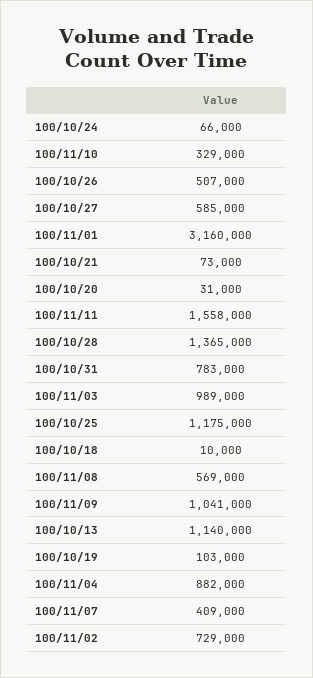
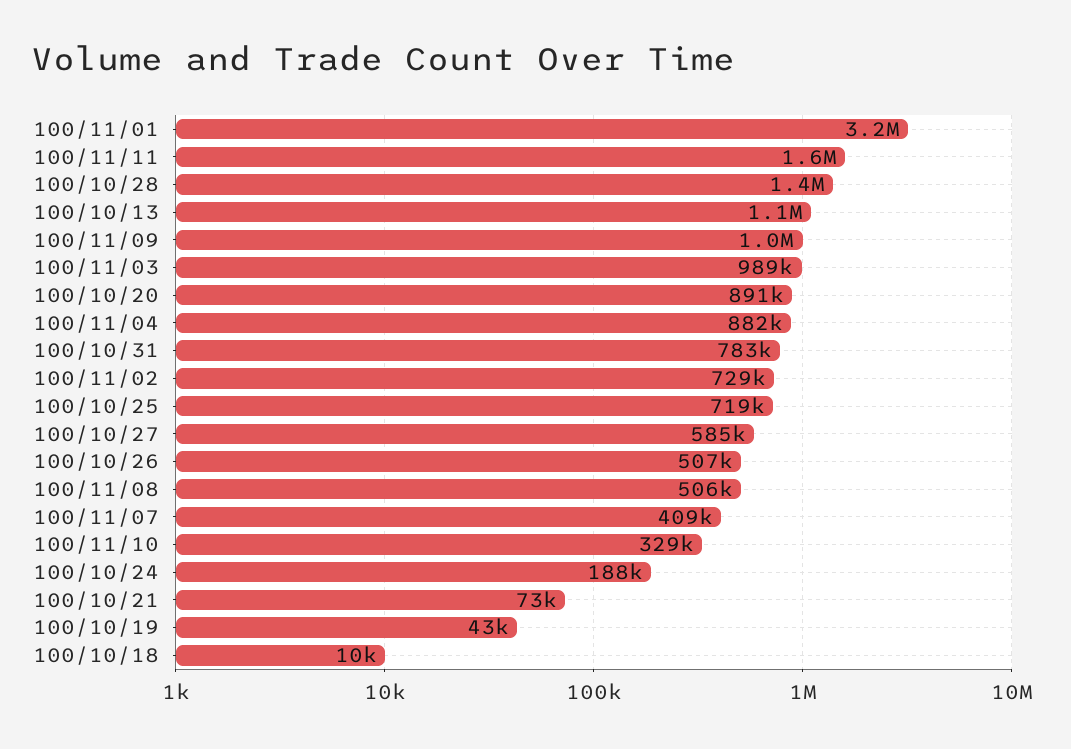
  {
-   "100/10/24": 66000,
+   "100/10/24": 188000,
    "100/11/10": 329000,
    "100/10/26": 507000,
    "100/10/27": 585000,
    "100/11/01": 3160000,
    "100/10/21": 73000,
-   "100/10/20": 31000,
+   "100/10/20": 891000,
    "100/11/11": 1558000,
    "100/10/28": 1365000,
    "100/10/31": 783000,
    "100/11/03": 989000,
-   "100/10/25": 1175000,
+   "100/10/25": 719000,
    "100/10/18": 10000,
-   "100/11/08": 569000,
+   "100/11/08": 506000,
    "100/11/09": 1041000,
    "100/10/13": 1140000,
-   "100/10/19": 103000,
+   "100/10/19": 43000,
    "100/11/04": 882000,
    "100/11/07": 409000,
    "100/11/02": 729000
  }

